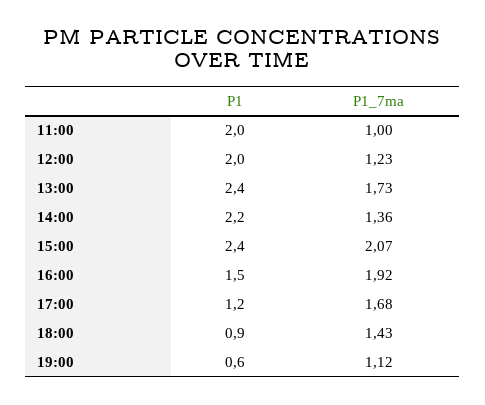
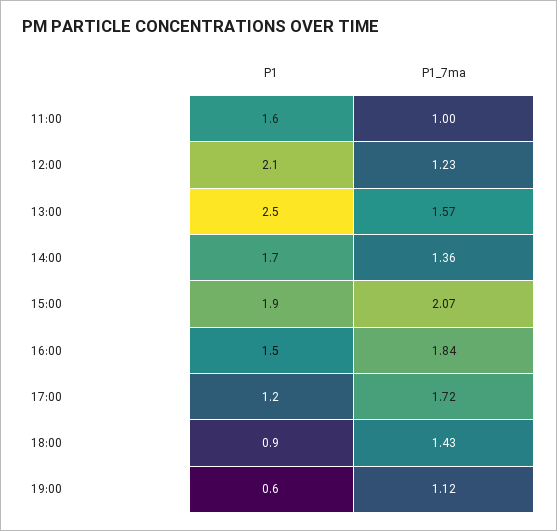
  {
    "P1": {
-     "11:00": 2,
+     "11:00": 1.6,
-     "12:00": 2,
+     "12:00": 2.1,
-     "13:00": 2.4,
+     "13:00": 2.5,
-     "14:00": 2.2,
+     "14:00": 1.7,
-     "15:00": 2.4,
+     "15:00": 1.9,
      "16:00": 1.5,
      "17:00": 1.2,
      "18:00": 0.9,
      "19:00": 0.6
    },
    "P1_7ma": {
      "11:00": 1,
      "12:00": 1.23,
-     "13:00": 1.73,
+     "13:00": 1.57,
      "14:00": 1.36,
      "15:00": 2.07,
-     "16:00": 1.92,
+     "16:00": 1.84,
-     "17:00": 1.68,
+     "17:00": 1.72,
      "18:00": 1.43,
      "19:00": 1.12
    }
  }

